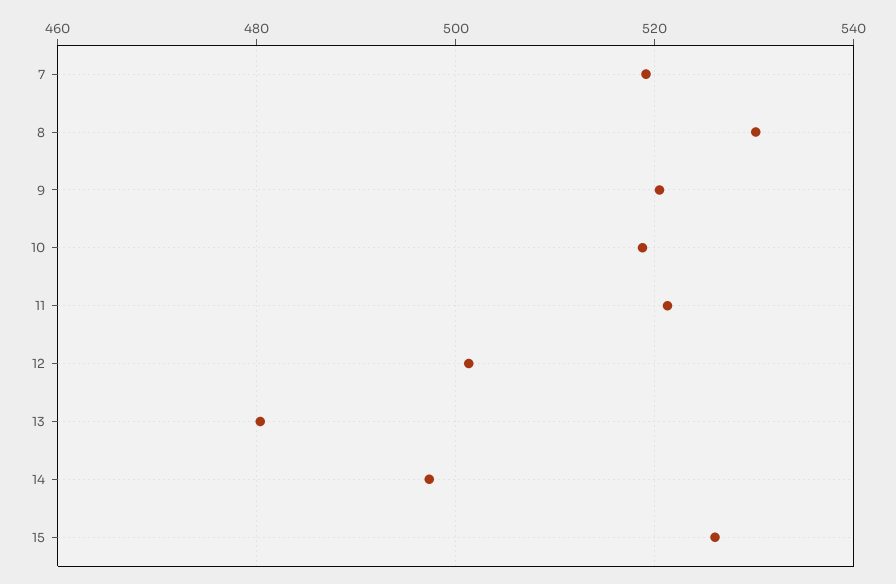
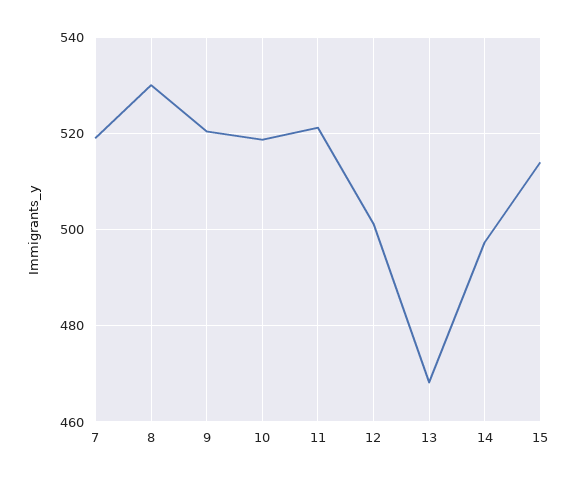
  {
    "7": 520,
    "8": 530,
    "9": 520,
    "10": 518,
    "11": 522,
    "12": 502,
-   "13": 480,
+   "13": 468,
    "14": 498,
-   "15": 526
+   "15": 514
  }

